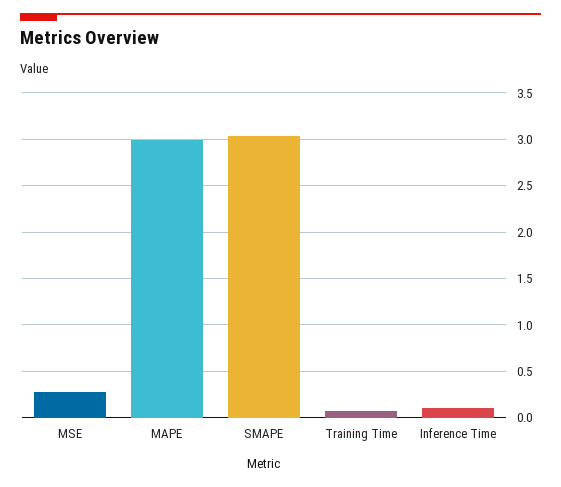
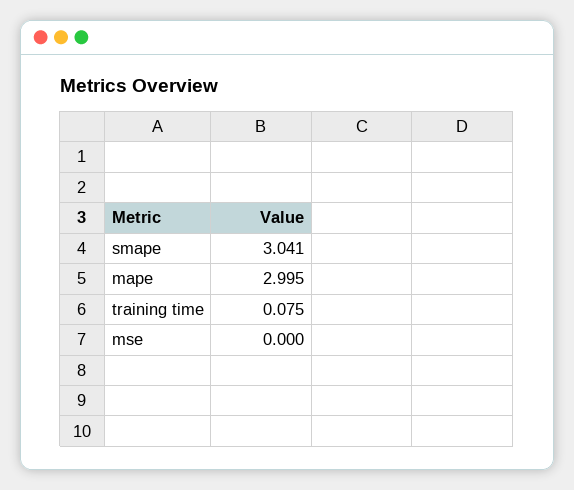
  {
-   "MSE": 0.3,
+   "MSE": 0,
    "MAPE": 2.995,
    "SMAPE": 3.041,
-   "Training Time": 0.075,
+   "Training Time": 0.075
-   "Inference Time": 0.1
  }

